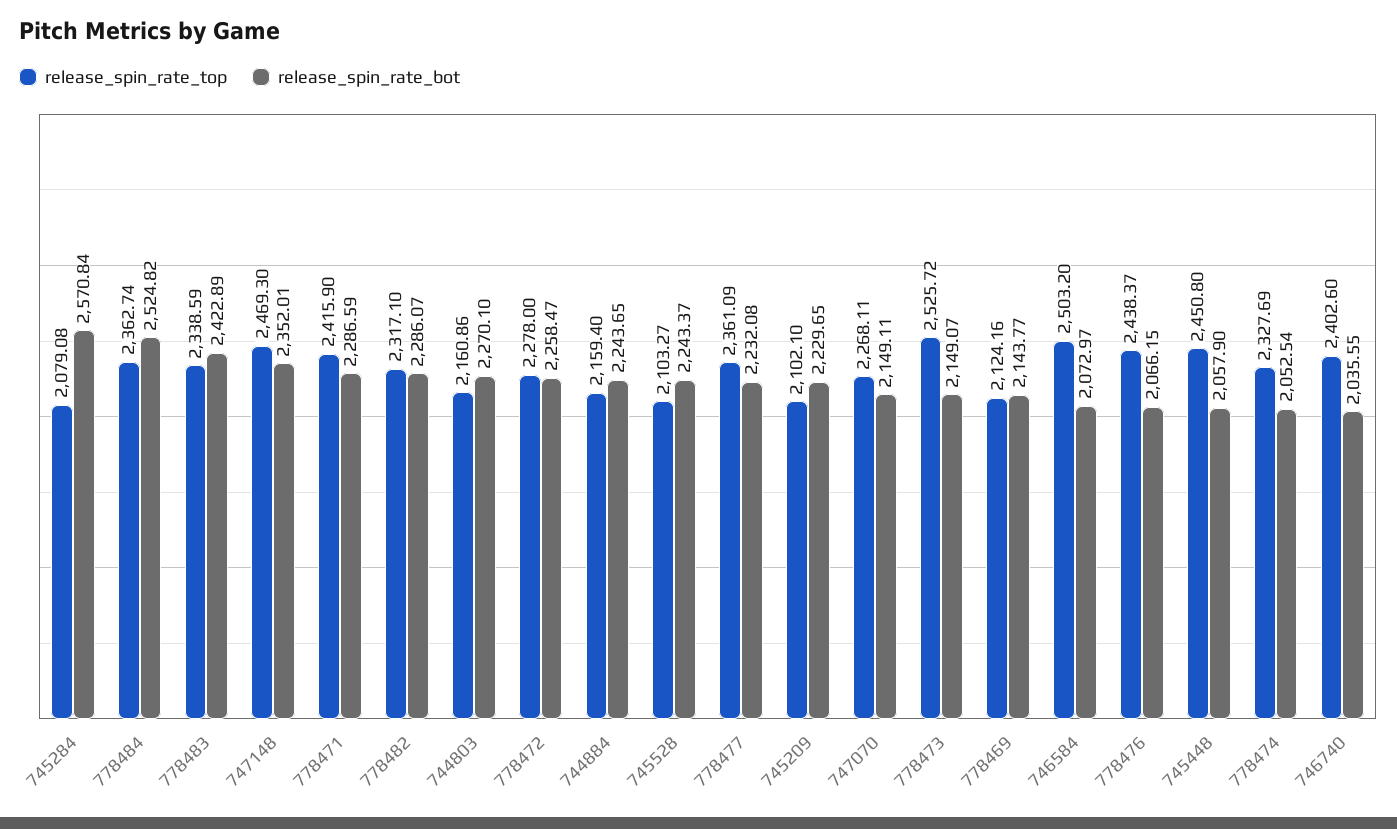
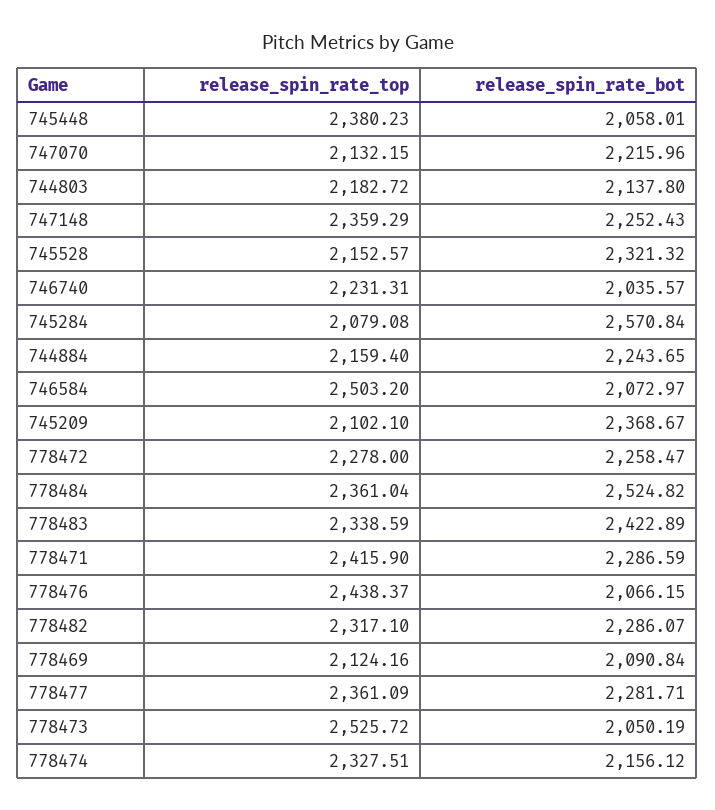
  {
    "release_spin_rate_top": {
      "745284": 2079.08,
-     "778484": 2362.74,
+     "778484": 2361.04,
      "778483": 2338.59,
-     "747148": 2469.3,
+     "747148": 2359.29,
      "778471": 2415.9,
      "778482": 2317.1,
-     "744803": 2160.86,
+     "744803": 2182.72,
      "778472": 2278,
      "744884": 2159.4,
-     "745528": 2103.27,
+     "745528": 2152.57,
      "778477": 2361.09,
      "745209": 2102.1,
-     "747070": 2268.11,
+     "747070": 2132.15,
      "778473": 2525.72,
      "778469": 2124.16,
      "746584": 2503.2,
      "778476": 2438.37,
-     "745448": 2450.8,
+     "745448": 2380.23,
-     "778474": 2327.69,
+     "778474": 2327.51,
-     "746740": 2402.6
+     "746740": 2231.31
    },
    "release_spin_rate_bot": {
      "745284": 2570.84,
      "778484": 2524.82,
      "778483": 2422.89,
-     "747148": 2352.01,
+     "747148": 2252.43,
      "778471": 2286.59,
      "778482": 2286.07,
-     "744803": 2270.1,
+     "744803": 2137.8,
      "778472": 2258.47,
      "744884": 2243.65,
-     "745528": 2243.37,
+     "745528": 2321.32,
-     "778477": 2232.08,
+     "778477": 2281.71,
-     "745209": 2229.65,
+     "745209": 2368.67,
-     "747070": 2149.11,
+     "747070": 2215.96,
-     "778473": 2149.07,
+     "778473": 2050.19,
-     "778469": 2143.77,
+     "778469": 2090.84,
      "746584": 2072.97,
      "778476": 2066.15,
-     "745448": 2057.9,
+     "745448": 2058.01,
-     "778474": 2052.54,
+     "778474": 2156.12,
-     "746740": 2035.55
+     "746740": 2035.57
    }
  }

